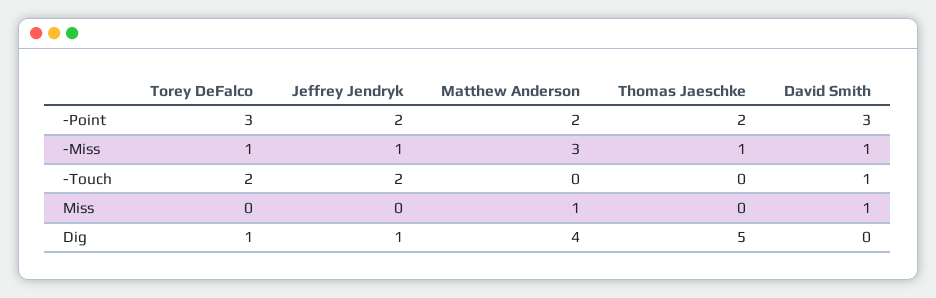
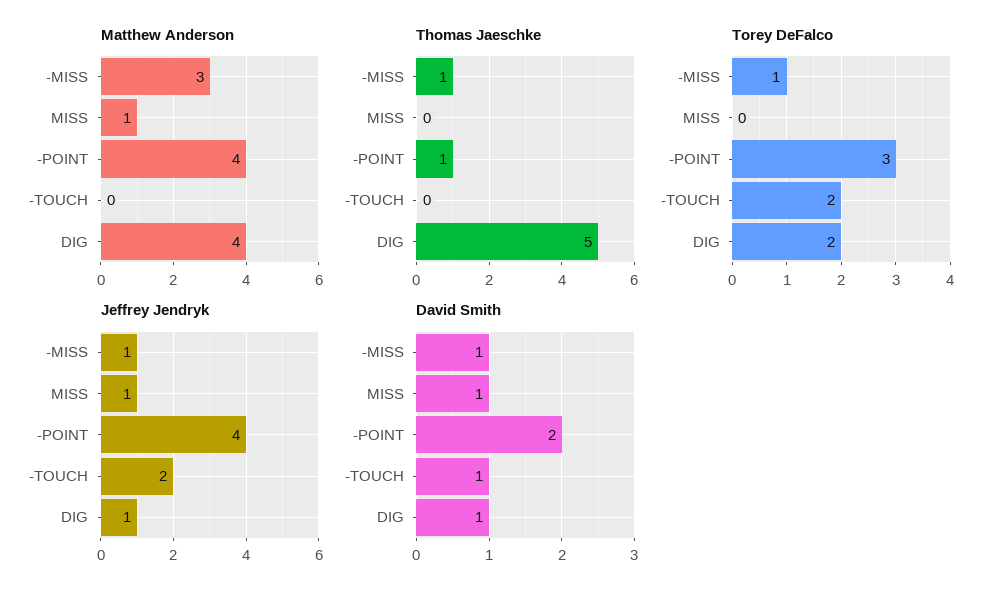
  {
    "Torey DeFalco": {
      "-Point": 3,
      "-Miss": 1,
      "-Touch": 2,
      "Miss": 0,
-     "Dig": 1
+     "Dig": 2
    },
    "Jeffrey Jendryk": {
-     "-Point": 2,
+     "-Point": 4,
      "-Miss": 1,
      "-Touch": 2,
-     "Miss": 0,
+     "Miss": 1,
      "Dig": 1
    },
    "Matthew Anderson": {
-     "-Point": 2,
+     "-Point": 4,
      "-Miss": 3,
      "-Touch": 0,
      "Miss": 1,
      "Dig": 4
    },
    "Thomas Jaeschke": {
-     "-Point": 2,
+     "-Point": 1,
      "-Miss": 1,
      "-Touch": 0,
      "Miss": 0,
      "Dig": 5
    },
    "David Smith": {
-     "-Point": 3,
+     "-Point": 2,
      "-Miss": 1,
      "-Touch": 1,
      "Miss": 1,
-     "Dig": 0
+     "Dig": 1
    }
  }

